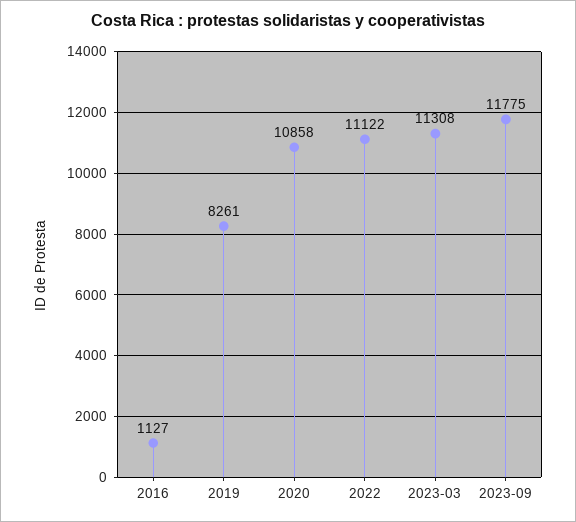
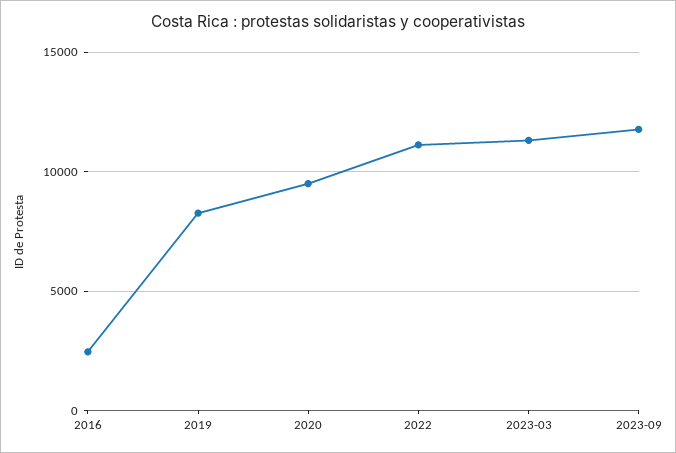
  {
-   "2016": 1127,
+   "2016": 2500,
    "2019": 8261,
-   "2020": 10858,
+   "2020": 9500,
    "2022": 11122,
    "2023-03": 11308,
    "2023-09": 11775
  }

